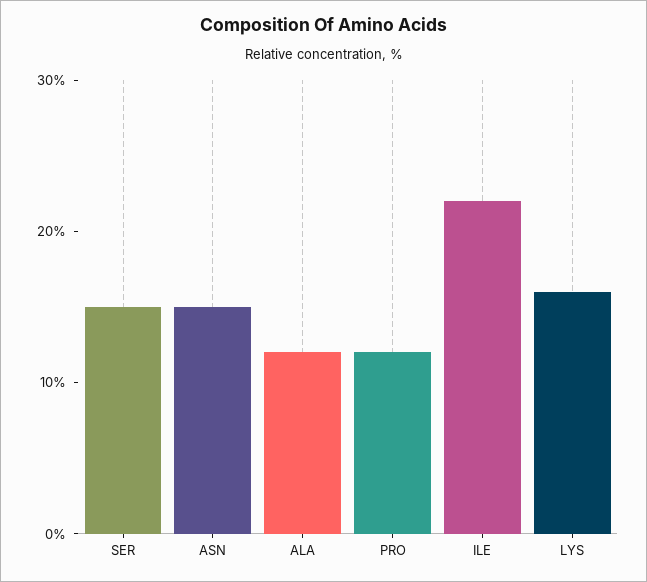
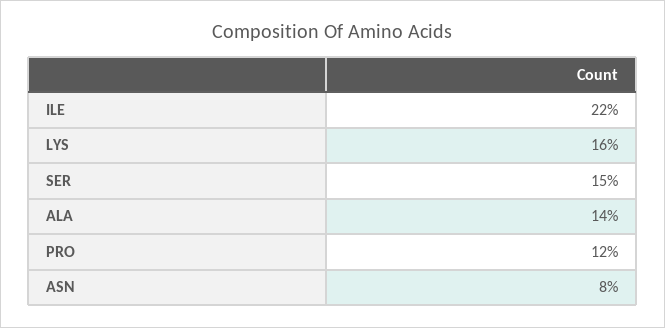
  {
    "SER": 15,
-   "ASN": 15,
+   "ASN": 8,
-   "ALA": 12,
+   "ALA": 14,
    "PRO": 12,
    "ILE": 22,
    "LYS": 16
  }

